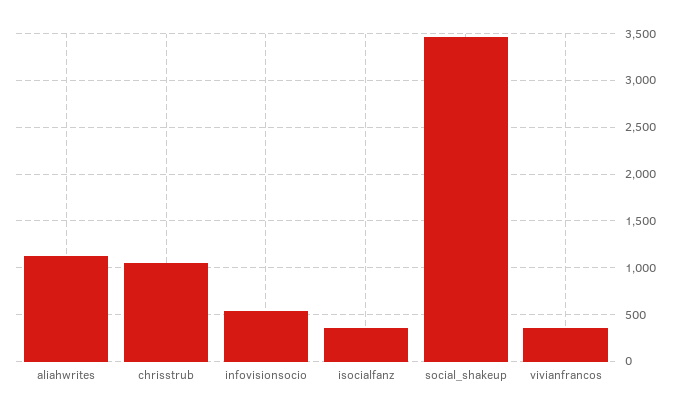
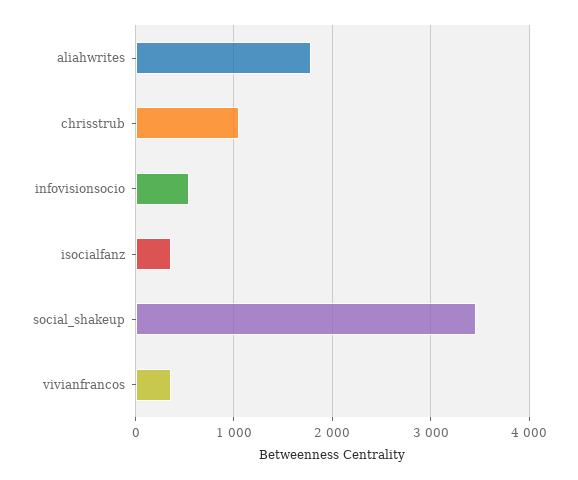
  {
-   "aliahwrites": 1100,
+   "aliahwrites": 1800,
    "chrisstrub": 1000,
    "infovisionsocio": 500,
    "isocialfanz": 400,
    "social_shakeup": 3500,
    "vivianfrancos": 400
  }

